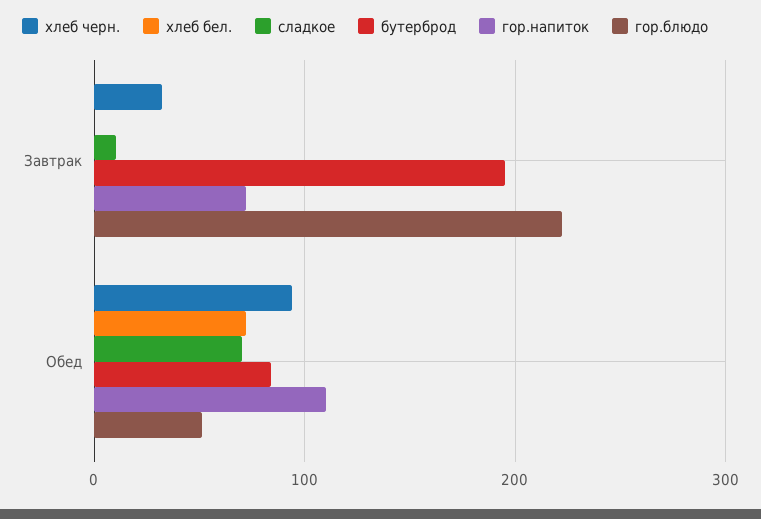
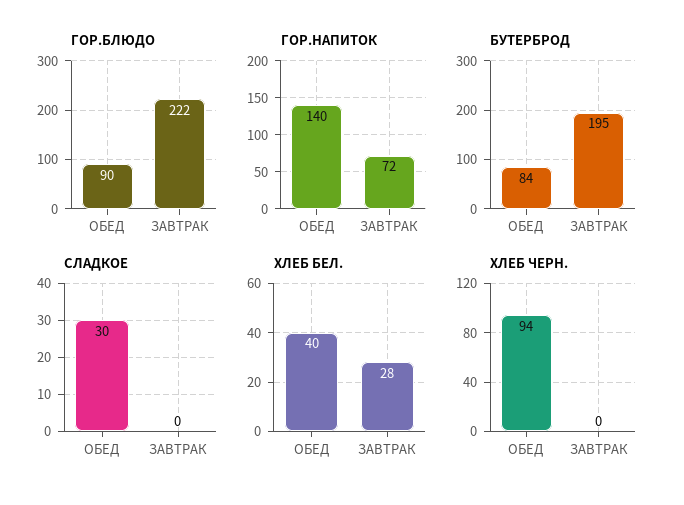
  {
    "хлеб черн.": {
-     "Завтрак": 30,
+     "Завтрак": 0,
      "Обед": 94
    },
    "хлеб бел.": {
-     "Завтрак": 0,
+     "Завтрак": 28,
-     "Обед": 70
+     "Обед": 40
    },
    "сладкое": {
-     "Завтрак": 10,
+     "Завтрак": 0,
-     "Обед": 70
+     "Обед": 30
    },
    "бутерброд": {
      "Завтрак": 195,
      "Обед": 84
    },
    "гор.напиток": {
      "Завтрак": 72,
-     "Обед": 110
+     "Обед": 140
    },
    "гор.блюдо": {
      "Завтрак": 222,
-     "Обед": 50
+     "Обед": 90
    }
  }

